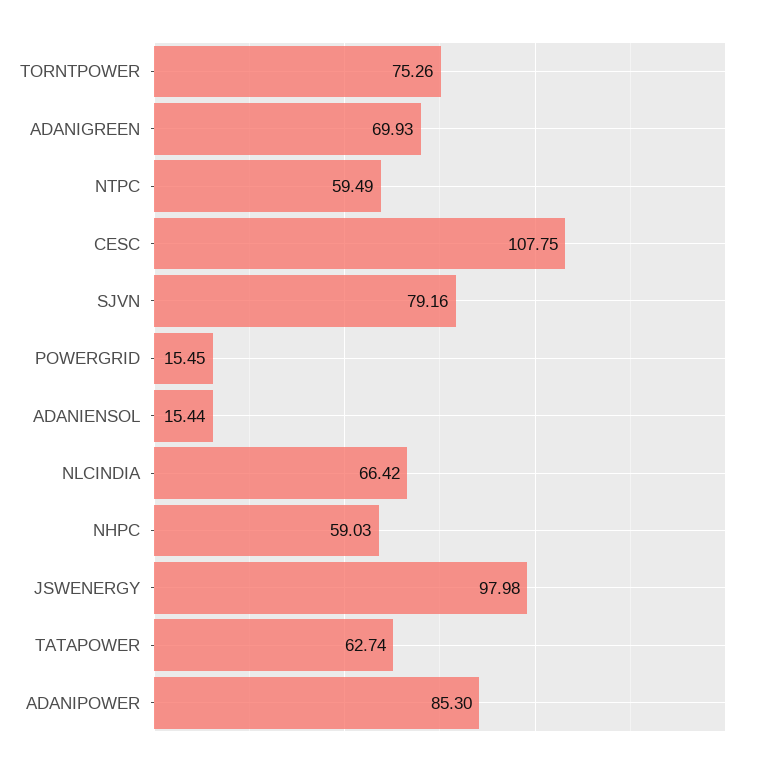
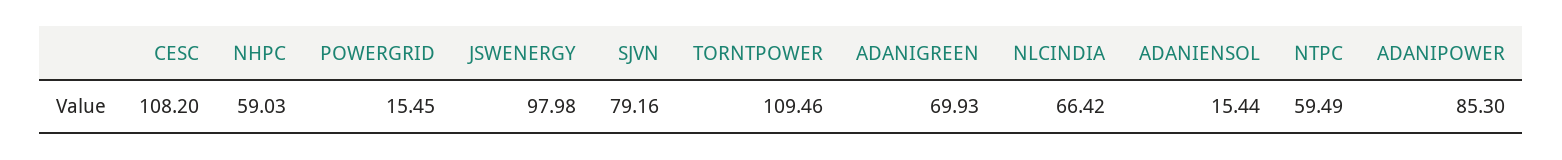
  {
-   "TORNTPOWER": 75.26,
+   "TORNTPOWER": 109.46,
    "ADANIGREEN": 69.93,
    "NTPC": 59.49,
-   "CESC": 107.75,
+   "CESC": 108.2,
    "SJVN": 79.16,
    "POWERGRID": 15.45,
    "ADANIENSOL": 15.44,
    "NLCINDIA": 66.42,
    "NHPC": 59.03,
    "JSWENERGY": 97.98,
-   "TATAPOWER": 62.74,
    "ADANIPOWER": 85.3
  }

